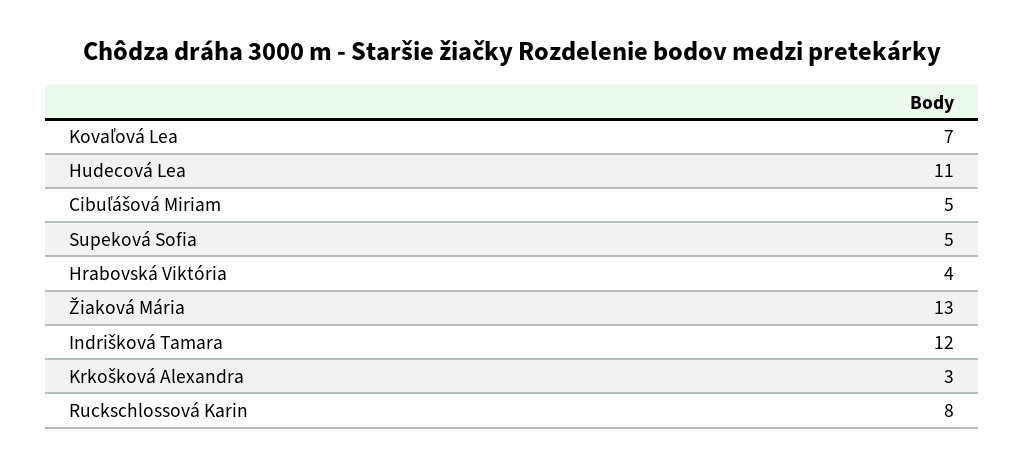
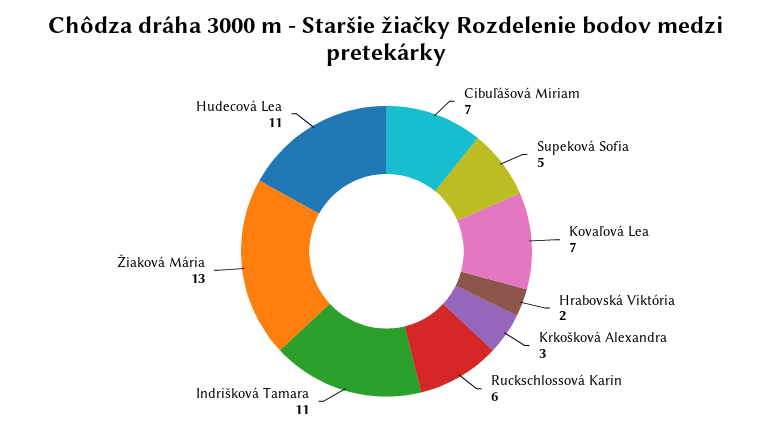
  {
    "Kovaľová Lea": 7,
    "Hudecová Lea": 11,
-   "Cibuľášová Miriam": 5,
+   "Cibuľášová Miriam": 7,
    "Supeková Sofia": 5,
-   "Hrabovská Viktória": 4,
+   "Hrabovská Viktória": 2,
    "Žiaková Mária": 13,
-   "Indrišková Tamara": 12,
+   "Indrišková Tamara": 11,
    "Krkošková Alexandra": 3,
-   "Ruckschlossová Karin": 8
+   "Ruckschlossová Karin": 6
  }

